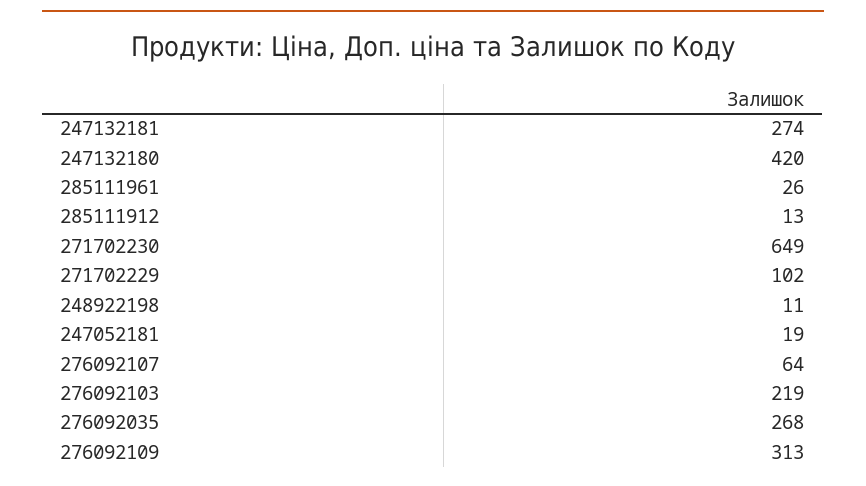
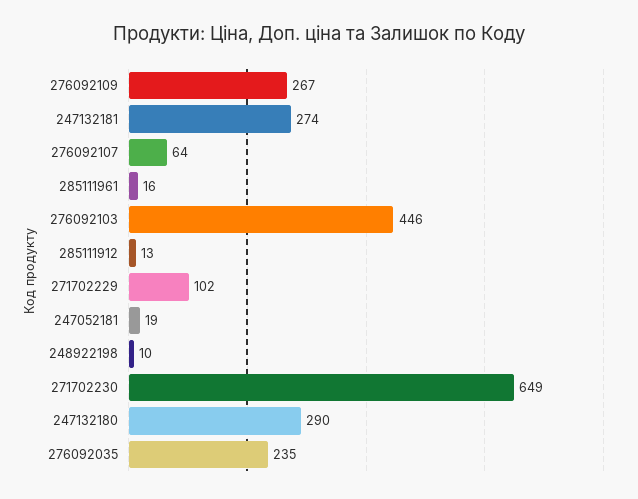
  {
    "247132181": 274,
-   "247132180": 420,
+   "247132180": 290,
-   "285111961": 26,
+   "285111961": 16,
    "285111912": 13,
    "271702230": 649,
    "271702229": 102,
-   "248922198": 11,
+   "248922198": 10,
    "247052181": 19,
    "276092107": 64,
-   "276092103": 219,
+   "276092103": 446,
-   "276092035": 268,
+   "276092035": 235,
-   "276092109": 313
+   "276092109": 267
  }

